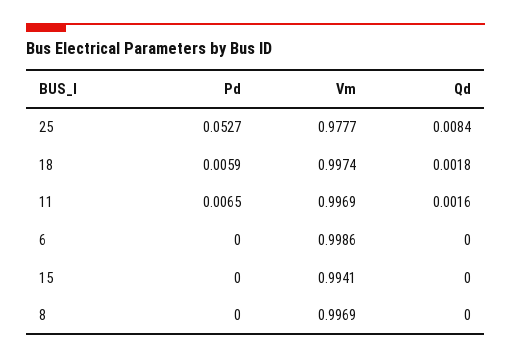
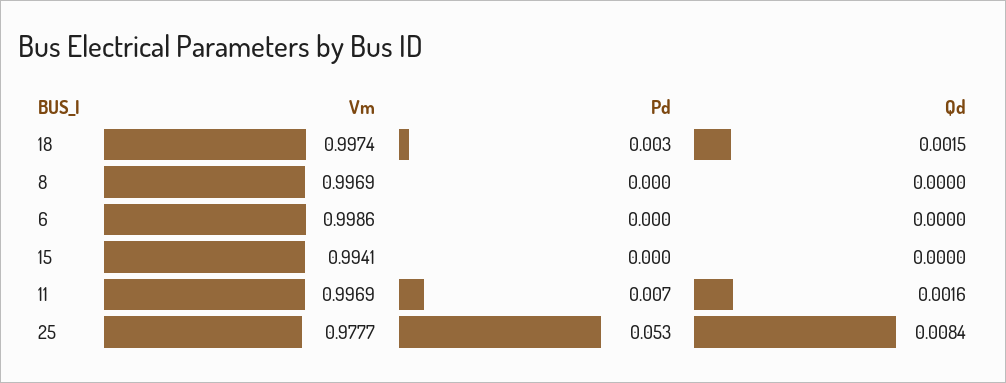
  {
    "Pd": {
      "25": 0.0527,
-     "18": 0.0059,
+     "18": 0.003,
      "11": 0.0065,
      "6": 0,
      "15": 0,
      "8": 0
    },
    "Vm": {
      "25": 0.9777,
      "18": 0.9974,
      "11": 0.9969,
      "6": 0.9986,
      "15": 0.9941,
      "8": 0.9969
    },
    "Qd": {
      "25": 0.0084,
-     "18": 0.0018,
+     "18": 0.0015,
      "11": 0.0016,
      "6": 0,
      "15": 0,
      "8": 0
    }
  }

